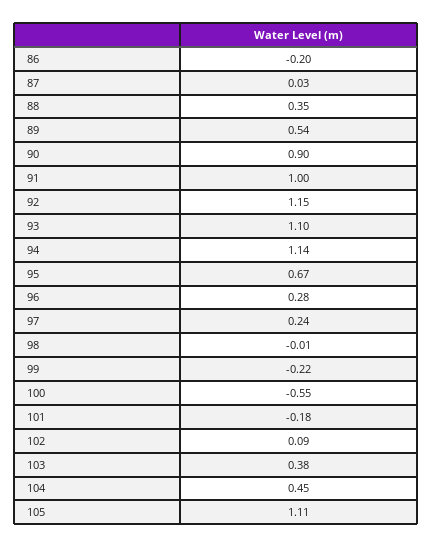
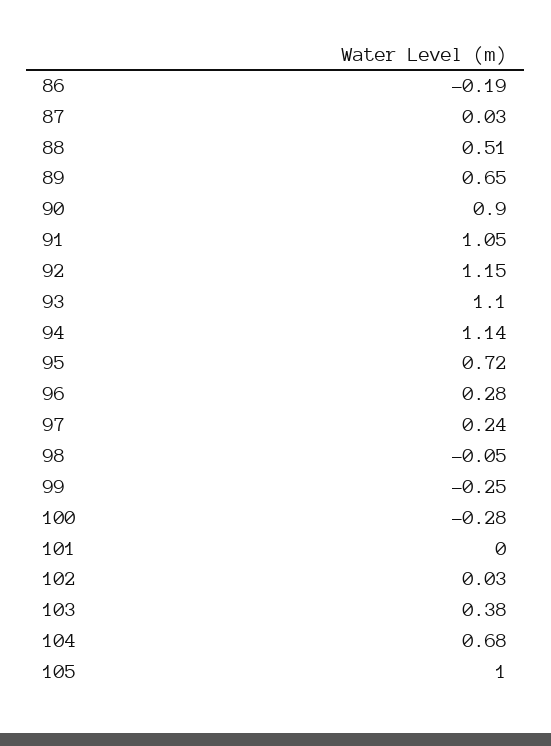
  {
-   "86": -0.2,
+   "86": -0.19,
    "87": 0.03,
-   "88": 0.35,
+   "88": 0.51,
-   "89": 0.54,
+   "89": 0.65,
    "90": 0.9,
-   "91": 1,
+   "91": 1.05,
    "92": 1.15,
    "93": 1.1,
    "94": 1.14,
-   "95": 0.67,
+   "95": 0.72,
    "96": 0.28,
    "97": 0.24,
-   "98": -0.01,
+   "98": -0.05,
-   "99": -0.22,
+   "99": -0.25,
-   "100": -0.55,
+   "100": -0.28,
-   "101": -0.18,
+   "101": 0,
-   "102": 0.09,
+   "102": 0.03,
    "103": 0.38,
-   "104": 0.45,
+   "104": 0.68,
-   "105": 1.11
+   "105": 1
  }

